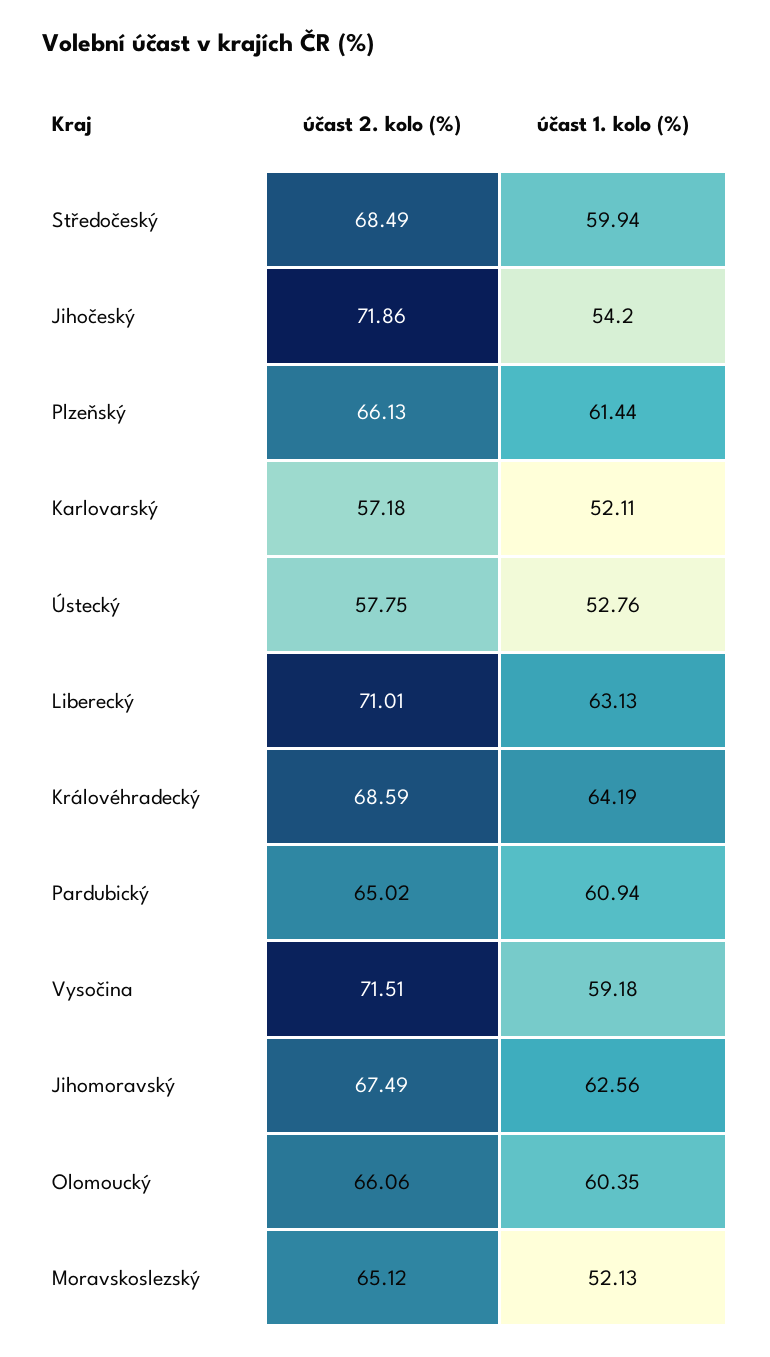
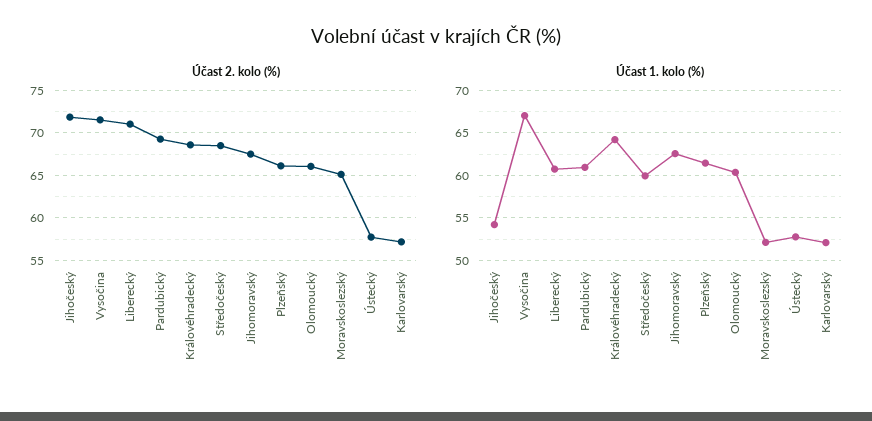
  {
    "účast 2. kolo (%)": {
      "Středočeský": 68.49,
      "Jihočeský": 71.86,
      "Plzeňský": 66.13,
      "Karlovarský": 57.18,
      "Ústecký": 57.75,
      "Liberecký": 71.01,
      "Královéhradecký": 68.59,
-     "Pardubický": 65.02,
+     "Pardubický": 69,
      "Vysočina": 71.51,
      "Jihomoravský": 67.49,
      "Olomoucký": 66.06,
      "Moravskoslezský": 65.12
    },
    "účast 1. kolo (%)": {
      "Středočeský": 59.94,
      "Jihočeský": 54.2,
      "Plzeňský": 61.44,
      "Karlovarský": 52.11,
      "Ústecký": 52.76,
-     "Liberecký": 63.13,
+     "Liberecký": 61,
      "Královéhradecký": 64.19,
      "Pardubický": 60.94,
-     "Vysočina": 59.18,
+     "Vysočina": 67,
      "Jihomoravský": 62.56,
      "Olomoucký": 60.35,
      "Moravskoslezský": 52.13
    }
  }

